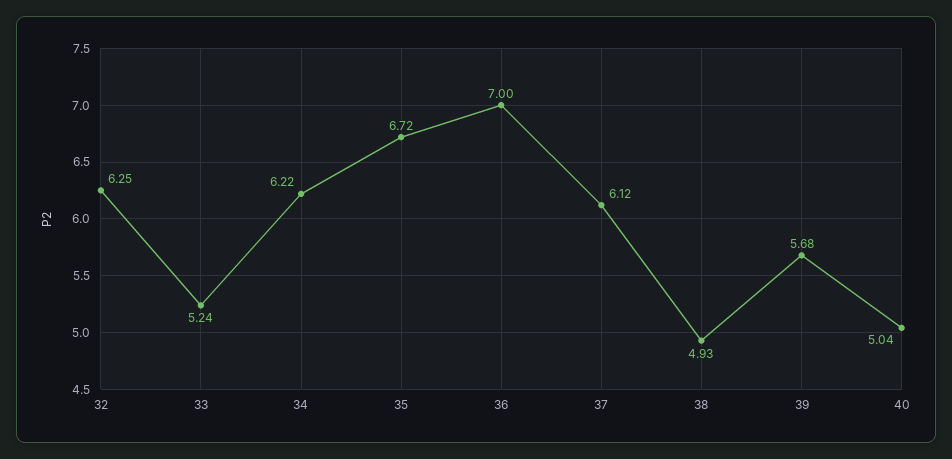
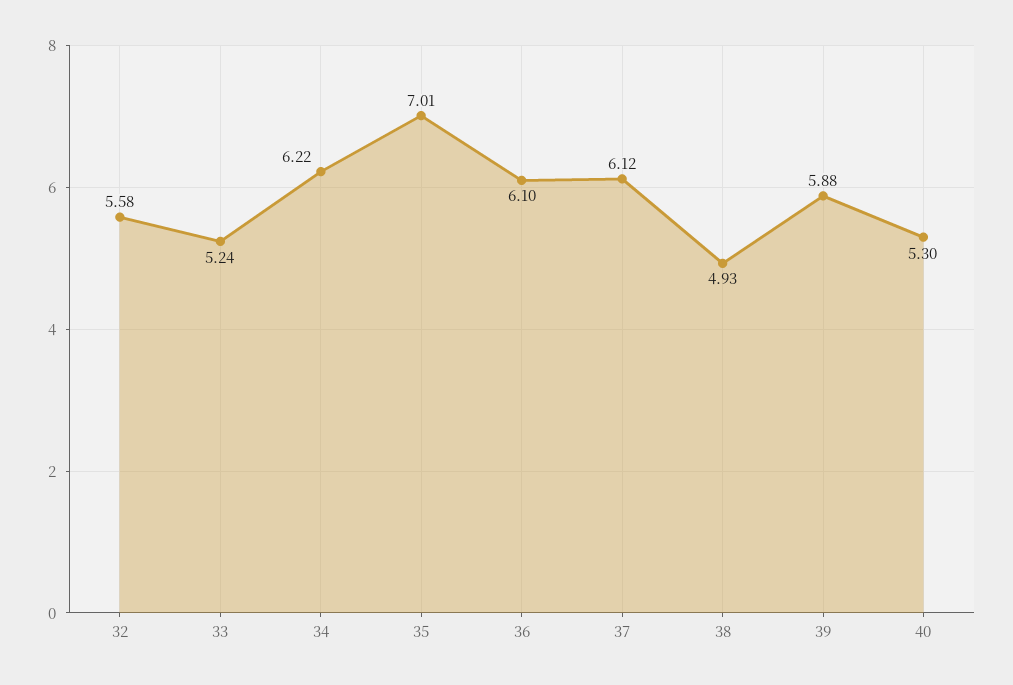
  {
-   "32": 6.25,
+   "32": 5.58,
    "33": 5.24,
    "34": 6.22,
-   "35": 6.72,
+   "35": 7.01,
-   "36": 7,
+   "36": 6.1,
    "37": 6.12,
    "38": 4.93,
-   "39": 5.68,
+   "39": 5.88,
-   "40": 5.04
+   "40": 5.3
  }

